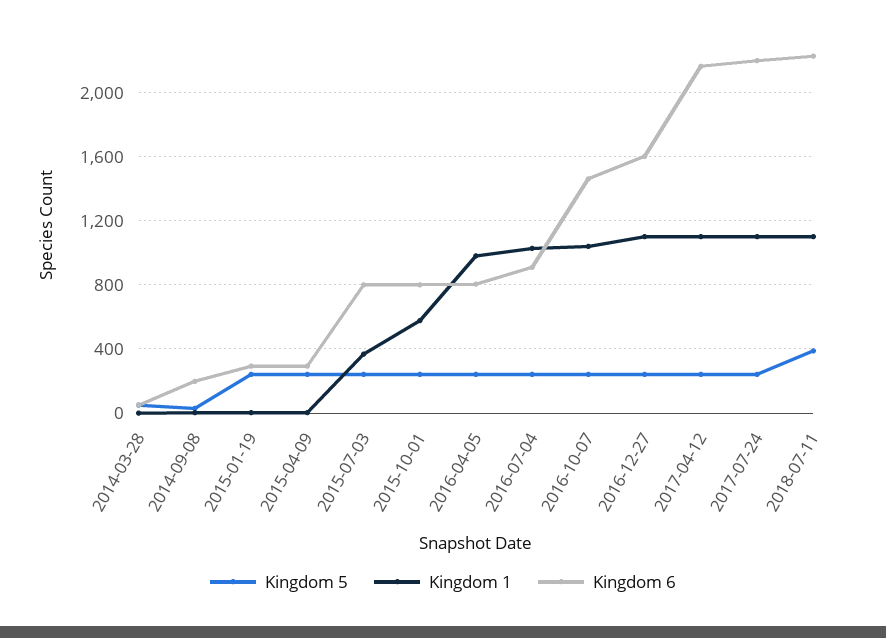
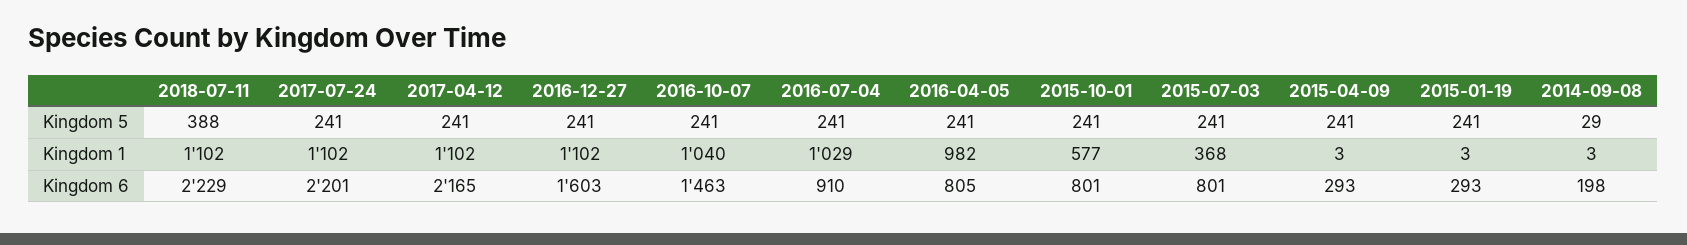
  {
    "Kingdom 5": {
-     "2014-03-28": 50,
      "2014-09-08": 29,
      "2015-01-19": 241,
      "2015-04-09": 241,
      "2015-07-03": 241,
      "2015-10-01": 241,
      "2016-04-05": 241,
      "2016-07-04": 241,
      "2016-10-07": 241,
      "2016-12-27": 241,
      "2017-04-12": 241,
      "2017-07-24": 241,
      "2018-07-11": 388
    },
    "Kingdom 1": {
-     "2014-03-28": 0,
      "2014-09-08": 3,
      "2015-01-19": 3,
      "2015-04-09": 3,
      "2015-07-03": 368,
      "2015-10-01": 577,
      "2016-04-05": 982,
      "2016-07-04": 1029,
      "2016-10-07": 1040,
      "2016-12-27": 1102,
      "2017-04-12": 1102,
      "2017-07-24": 1102,
      "2018-07-11": 1102
    },
    "Kingdom 6": {
-     "2014-03-28": 50,
      "2014-09-08": 198,
      "2015-01-19": 293,
      "2015-04-09": 293,
      "2015-07-03": 801,
      "2015-10-01": 801,
      "2016-04-05": 805,
      "2016-07-04": 910,
      "2016-10-07": 1463,
      "2016-12-27": 1603,
      "2017-04-12": 2165,
      "2017-07-24": 2201,
      "2018-07-11": 2229
    }
  }

